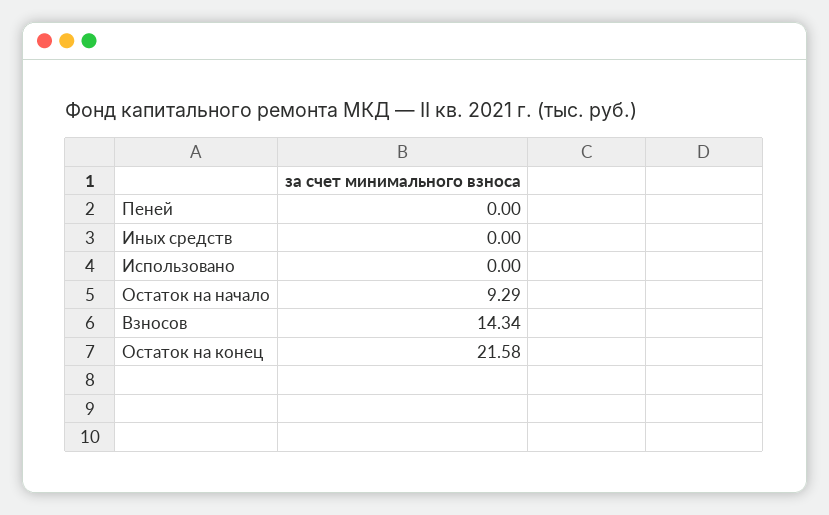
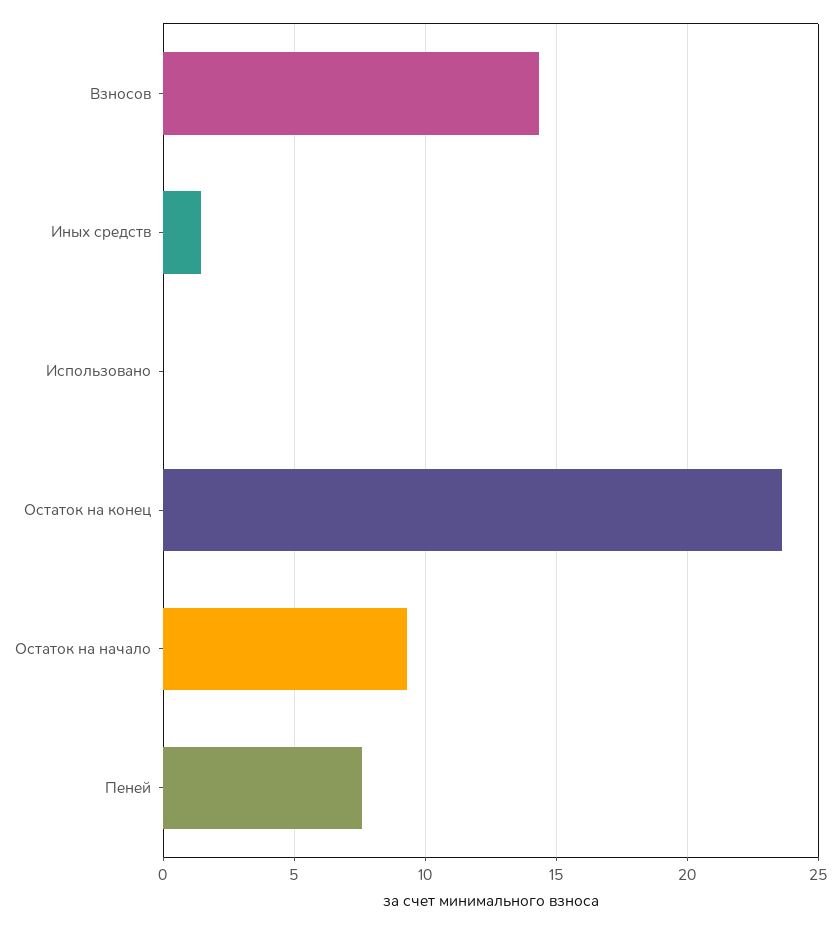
  {
-   "Пеней": 0,
+   "Пеней": 7.5,
-   "Иных средств": 0,
+   "Иных средств": 1.5,
    "Использовано": 0,
    "Остаток на начало": 9.29,
    "Взносов": 14.34,
-   "Остаток на конец": 21.58
+   "Остаток на конец": 23.5
  }

